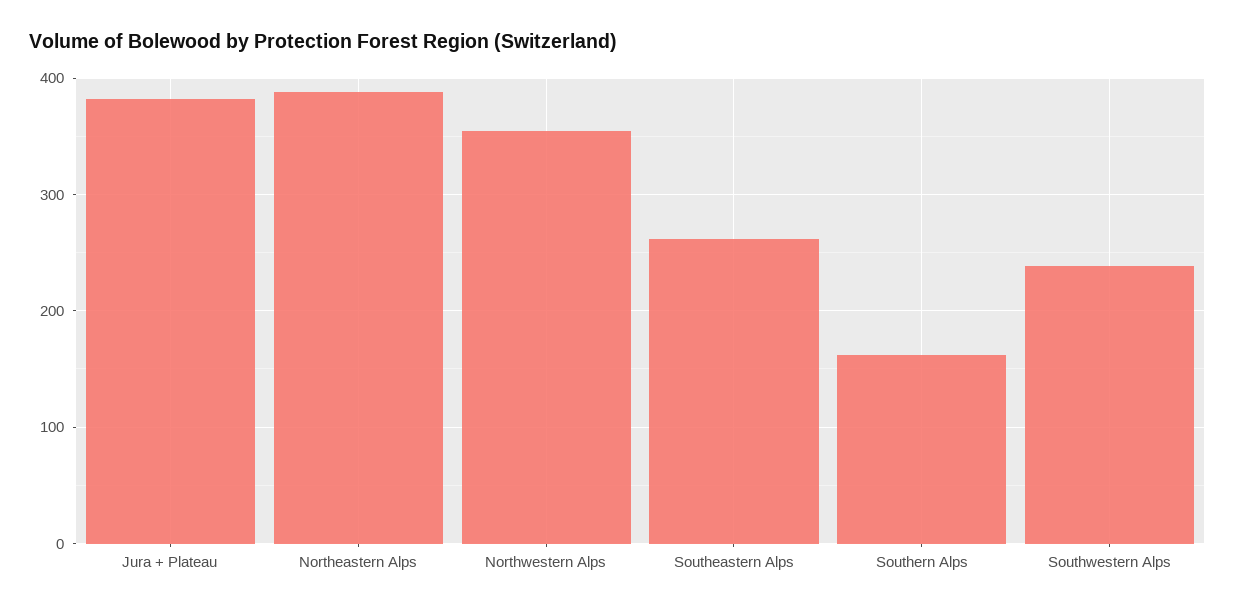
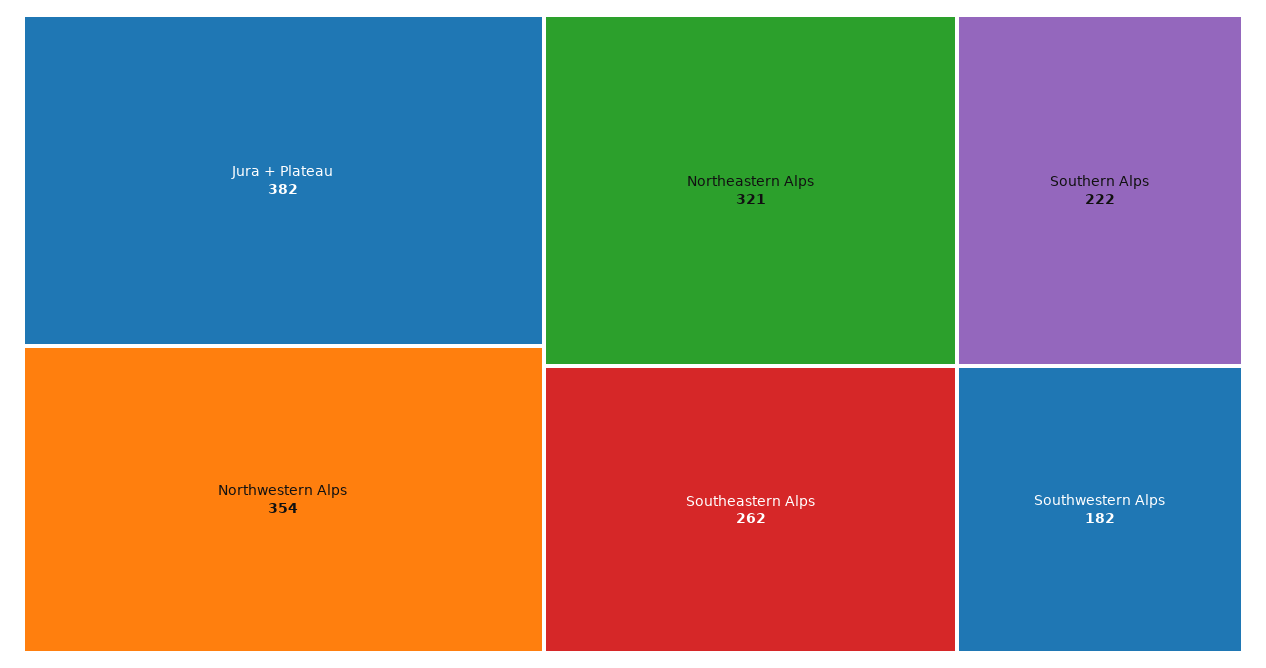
  {
    "Jura + Plateau": 382,
-   "Northeastern Alps": 390,
+   "Northeastern Alps": 321,
    "Northwestern Alps": 354,
    "Southeastern Alps": 262,
-   "Southern Alps": 160,
+   "Southern Alps": 222,
-   "Southwestern Alps": 240
+   "Southwestern Alps": 182
  }

